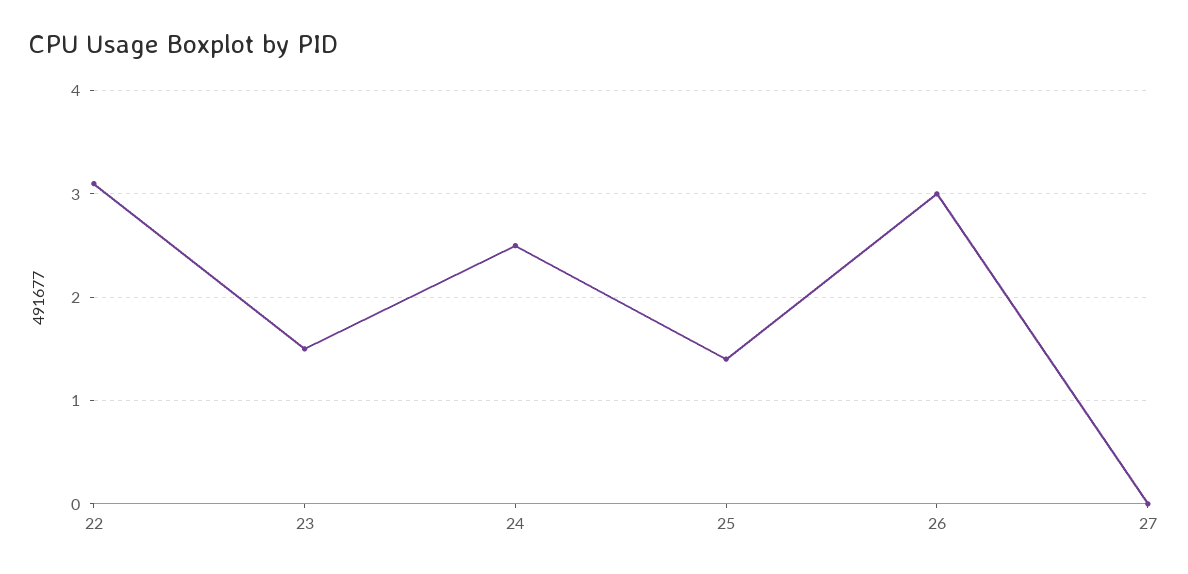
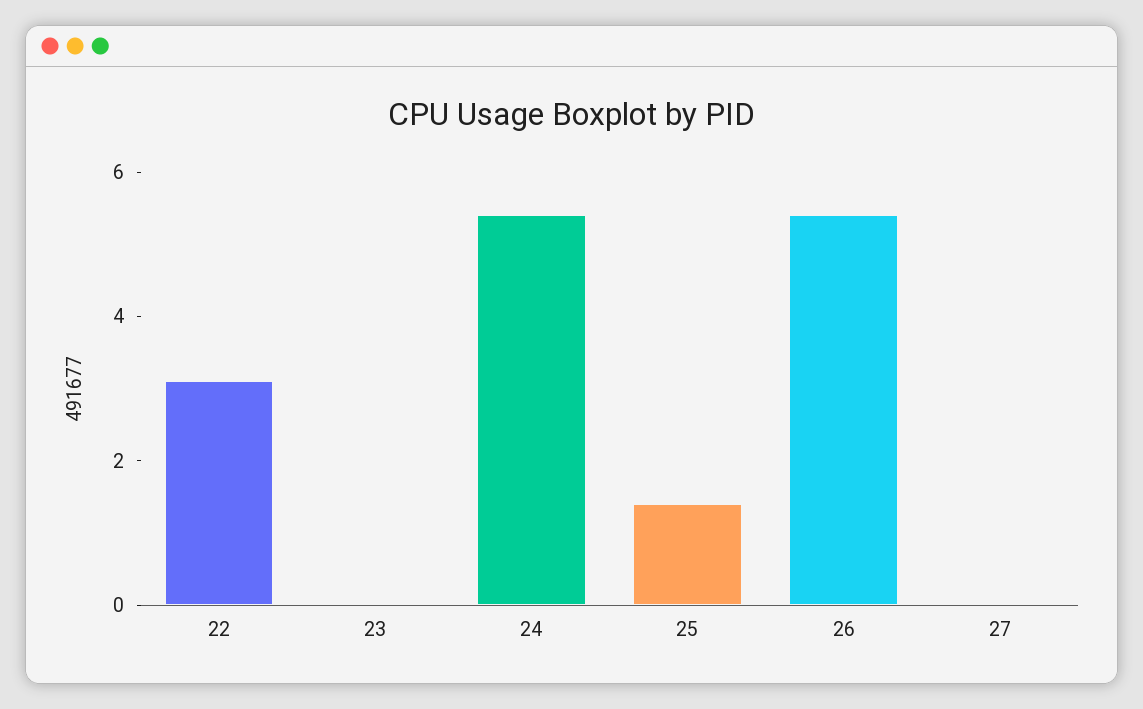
  {
    "22": 3.1,
-   "23": 1.5,
+   "23": 0,
-   "24": 2.5,
+   "24": 5.5,
    "25": 1.4,
-   "26": 3,
+   "26": 5.5,
    "27": 0
  }

